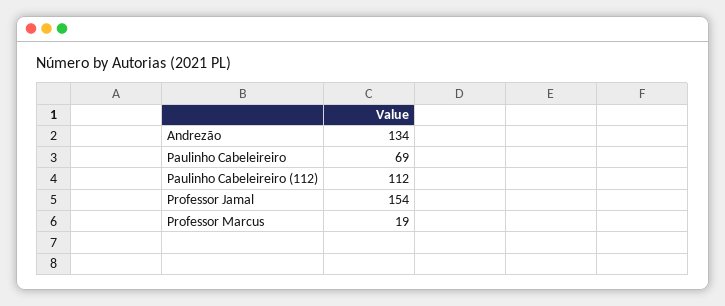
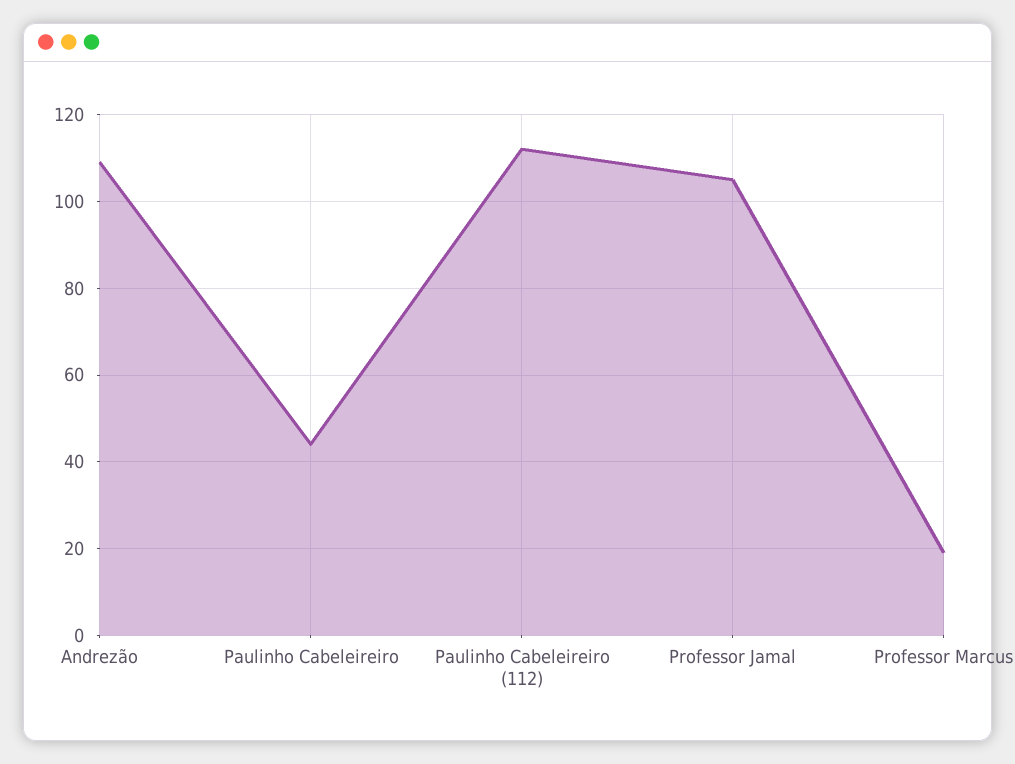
  {
-   "Andrezão": 134,
+   "Andrezão": 110,
-   "Paulinho Cabeleireiro": 69,
+   "Paulinho Cabeleireiro": 45,
    "Paulinho Cabeleireiro (112)": 112,
-   "Professor Jamal": 154,
+   "Professor Jamal": 105,
    "Professor Marcus": 19
  }

